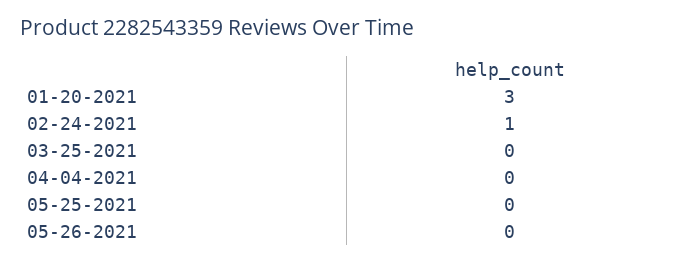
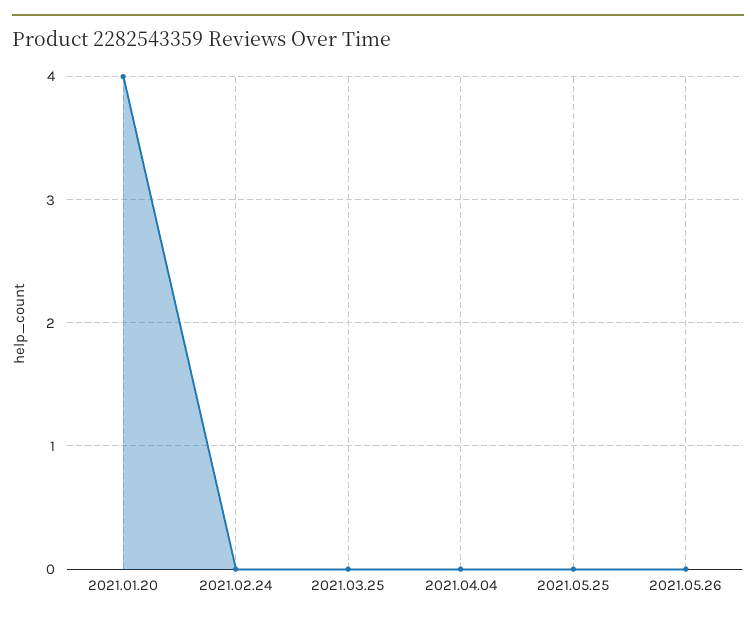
  {
-   "01-20-2021": 3,
+   "01-20-2021": 4,
-   "02-24-2021": 1,
+   "02-24-2021": 0,
    "03-25-2021": 0,
    "04-04-2021": 0,
    "05-25-2021": 0,
    "05-26-2021": 0
  }

